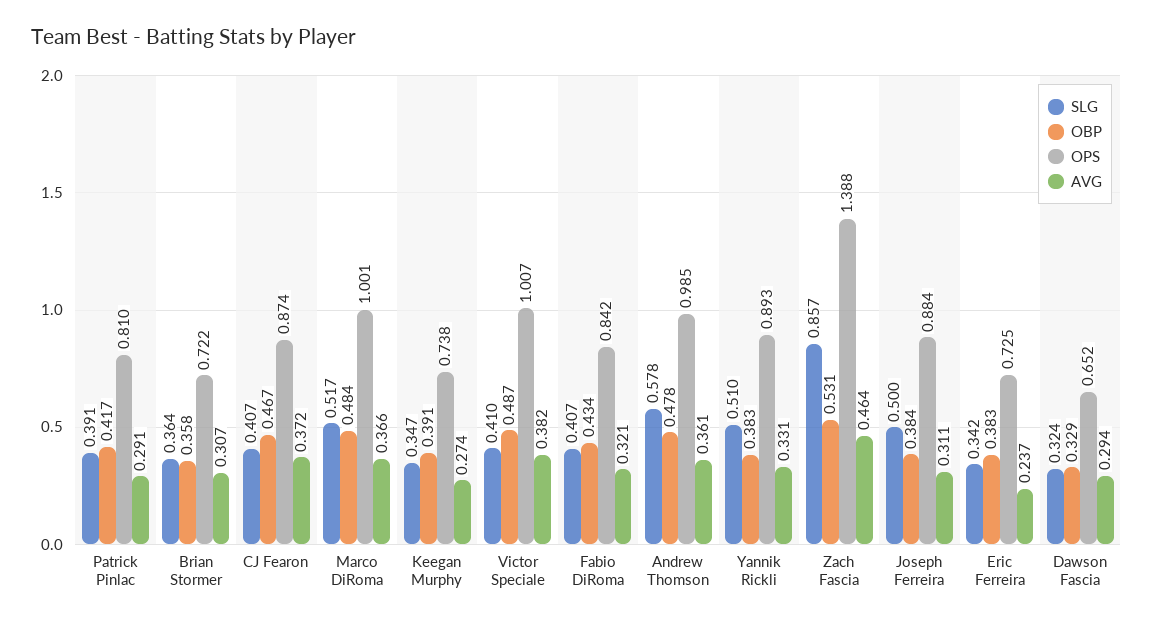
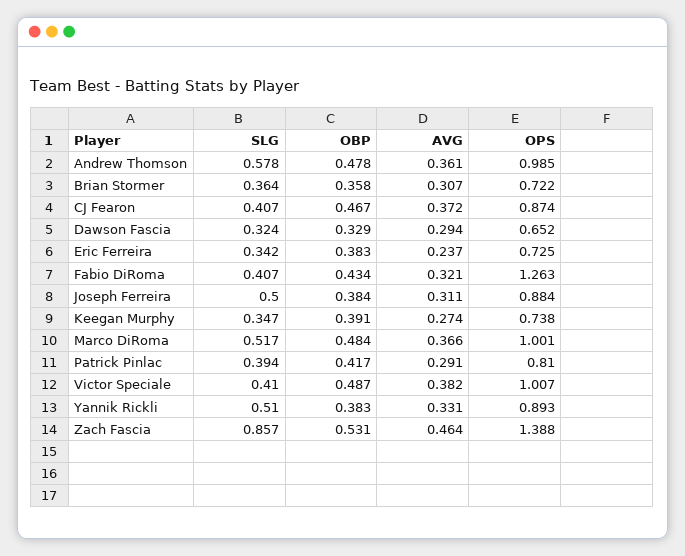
  {
    "SLG": {
-     "Patrick Pinlac": 0.391,
+     "Patrick Pinlac": 0.394,
      "Brian Stormer": 0.364,
      "CJ Fearon": 0.407,
      "Marco DiRoma": 0.517,
      "Keegan Murphy": 0.347,
      "Victor Speciale": 0.41,
      "Fabio DiRoma": 0.407,
      "Andrew Thomson": 0.578,
      "Yannik Rickli": 0.51,
      "Zach Fascia": 0.857,
      "Joseph Ferreira": 0.5,
      "Eric Ferreira": 0.342,
      "Dawson Fascia": 0.324
    },
    "OBP": {
      "Patrick Pinlac": 0.417,
      "Brian Stormer": 0.358,
      "CJ Fearon": 0.467,
      "Marco DiRoma": 0.484,
      "Keegan Murphy": 0.391,
      "Victor Speciale": 0.487,
      "Fabio DiRoma": 0.434,
      "Andrew Thomson": 0.478,
      "Yannik Rickli": 0.383,
      "Zach Fascia": 0.531,
      "Joseph Ferreira": 0.384,
      "Eric Ferreira": 0.383,
      "Dawson Fascia": 0.329
    },
    "OPS": {
      "Patrick Pinlac": 0.81,
      "Brian Stormer": 0.722,
      "CJ Fearon": 0.874,
      "Marco DiRoma": 1.001,
      "Keegan Murphy": 0.738,
      "Victor Speciale": 1.007,
-     "Fabio DiRoma": 0.842,
+     "Fabio DiRoma": 1.263,
      "Andrew Thomson": 0.985,
      "Yannik Rickli": 0.893,
      "Zach Fascia": 1.388,
      "Joseph Ferreira": 0.884,
      "Eric Ferreira": 0.725,
      "Dawson Fascia": 0.652
    },
    "AVG": {
      "Patrick Pinlac": 0.291,
      "Brian Stormer": 0.307,
      "CJ Fearon": 0.372,
      "Marco DiRoma": 0.366,
      "Keegan Murphy": 0.274,
      "Victor Speciale": 0.382,
      "Fabio DiRoma": 0.321,
      "Andrew Thomson": 0.361,
      "Yannik Rickli": 0.331,
      "Zach Fascia": 0.464,
      "Joseph Ferreira": 0.311,
      "Eric Ferreira": 0.237,
      "Dawson Fascia": 0.294
    }
  }

